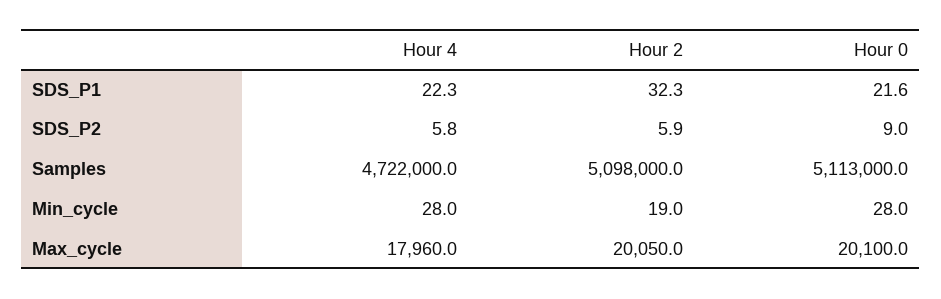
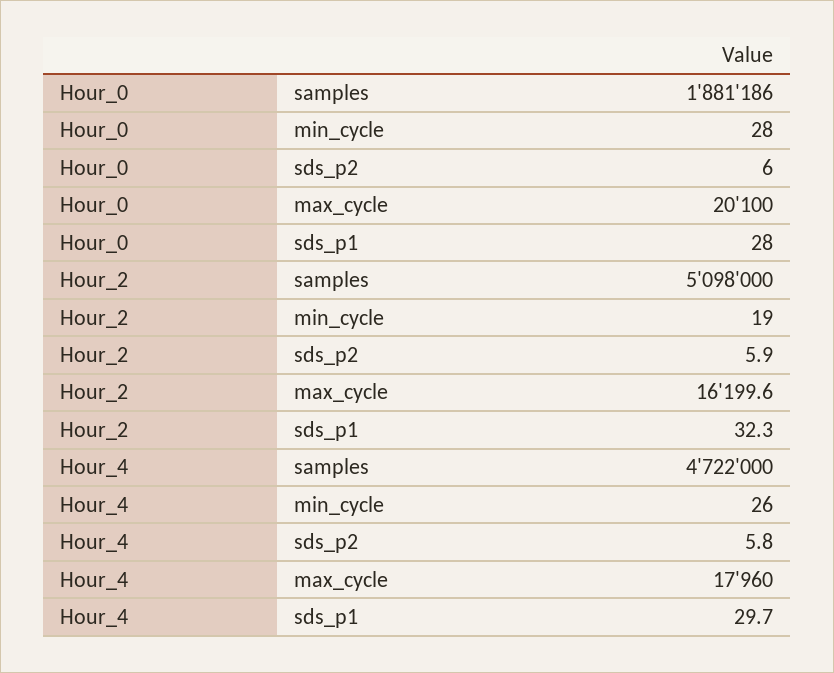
  {
    "Hour 4": {
-     "SDS_P1": 22.3,
+     "SDS_P1": 29.7,
      "SDS_P2": 5.8,
      "Samples": 4722000,
-     "Min_cycle": 28,
+     "Min_cycle": 26,
      "Max_cycle": 17960
    },
    "Hour 2": {
      "SDS_P1": 32.3,
      "SDS_P2": 5.9,
      "Samples": 5098000,
      "Min_cycle": 19,
-     "Max_cycle": 20050
+     "Max_cycle": 16199.6
    },
    "Hour 0": {
-     "SDS_P1": 21.6,
+     "SDS_P1": 28,
-     "SDS_P2": 9,
+     "SDS_P2": 6,
-     "Samples": 5113000,
+     "Samples": 1881186,
      "Min_cycle": 28,
      "Max_cycle": 20100
    }
  }

